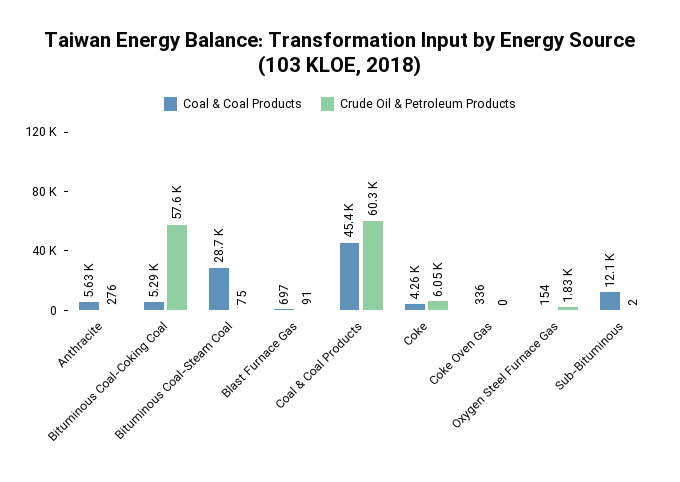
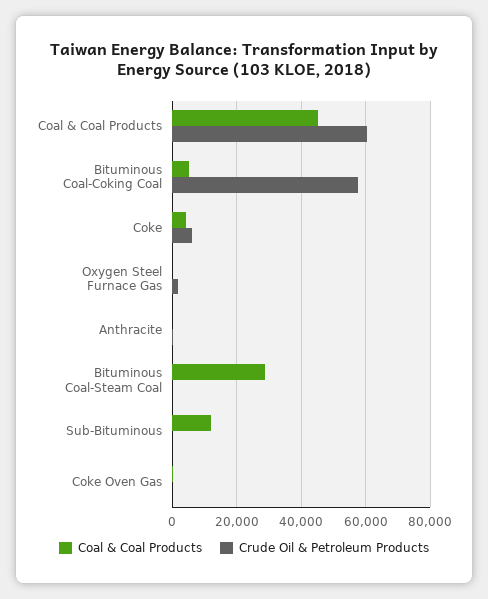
  {
    "Coal & Coal Products": {
-     "Anthracite": 5630,
+     "Anthracite": 0,
      "Bituminous Coal-Coking Coal": 5290,
      "Bituminous Coal-Steam Coal": 28700,
-     "Blast Furnace Gas": 697,
      "Coal & Coal Products": 45400,
      "Coke": 4260,
      "Coke Oven Gas": 336,
      "Oxygen Steel Furnace Gas": 154,
      "Sub-Bituminous": 12100
    },
    "Crude Oil & Petroleum Products": {
      "Anthracite": 276,
      "Bituminous Coal-Coking Coal": 57600,
      "Bituminous Coal-Steam Coal": 75,
-     "Blast Furnace Gas": 91,
      "Coal & Coal Products": 60300,
      "Coke": 6050,
      "Coke Oven Gas": 0,
      "Oxygen Steel Furnace Gas": 1830,
      "Sub-Bituminous": 2
    }
  }

